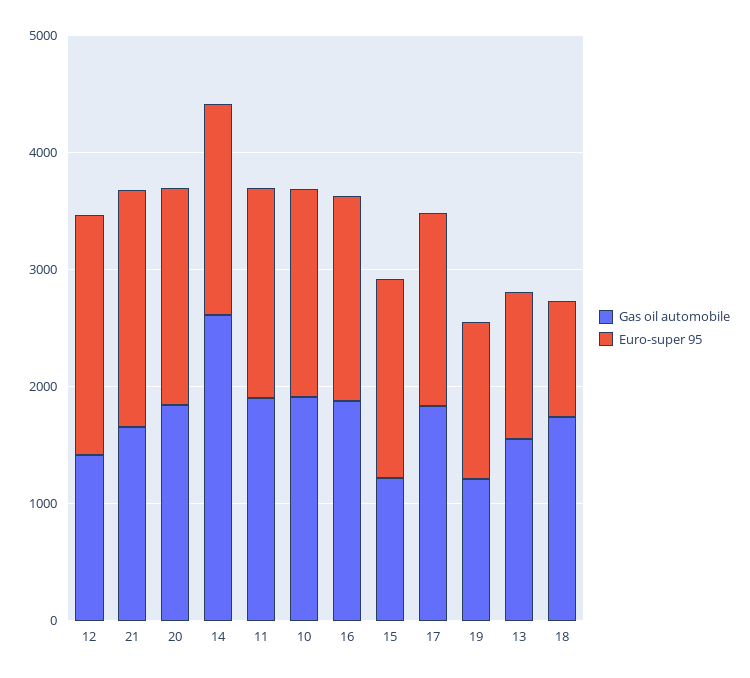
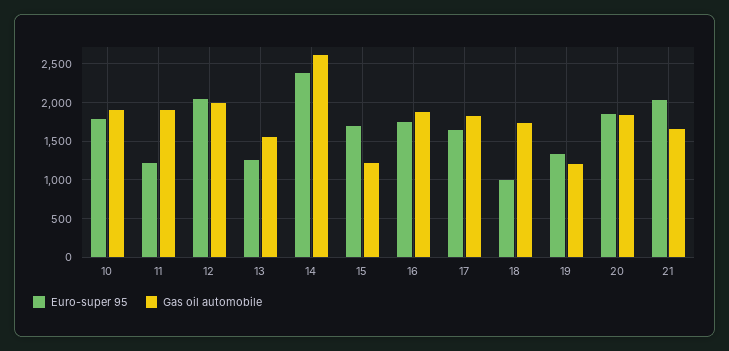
  {
    "Gas oil automobile": {
-     "12": 1400,
+     "12": 2000,
      "21": 1700,
      "20": 1800,
      "14": 2600,
      "11": 1900,
      "10": 1900,
      "16": 1900,
      "15": 1200,
      "17": 1800,
      "19": 1200,
      "13": 1500,
      "18": 1700
    },
    "Euro-super 95": {
      "12": 2100,
      "21": 2000,
      "20": 1800,
-     "14": 1800,
+     "14": 2400,
-     "11": 1800,
+     "11": 1200,
      "10": 1800,
      "16": 1800,
      "15": 1700,
      "17": 1600,
      "19": 1300,
      "13": 1300,
      "18": 1000
    }
  }

